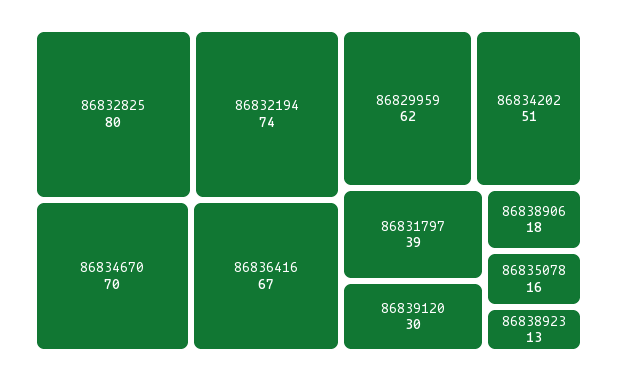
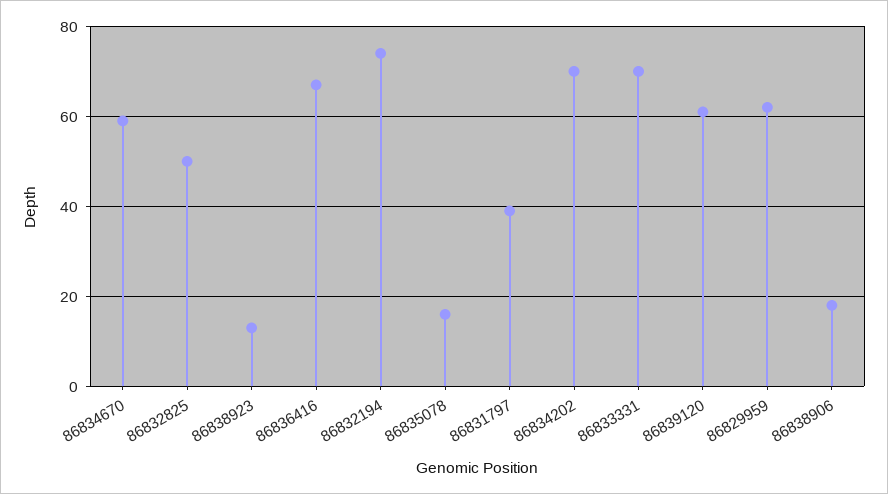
  {
-   "86832825": 80,
+   "86832825": 50,
    "86832194": 74,
-   "86834670": 70,
+   "86834670": 60,
    "86836416": 67,
    "86829959": 62,
-   "86834202": 51,
+   "86834202": 70,
    "86831797": 39,
-   "86839120": 30,
+   "86839120": 60,
    "86838906": 18,
    "86835078": 16,
-   "86838923": 13
+   "86838923": 13,
+   "86833331": 70
  }

